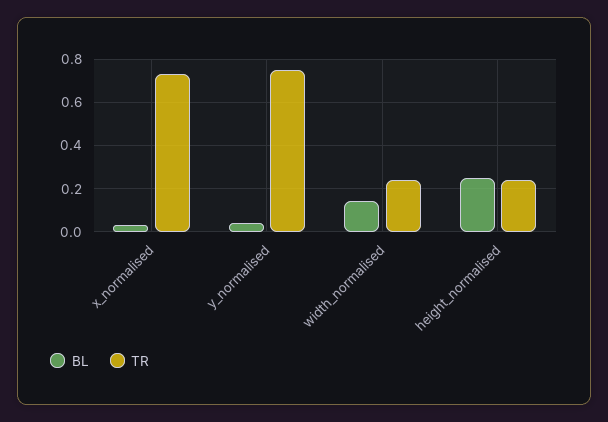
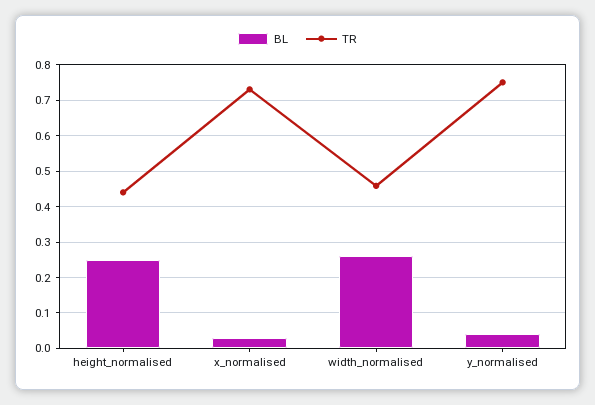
  {
    "BL": {
      "x_normalised": 0.04,
      "y_normalised": 0.04,
-     "width_normalised": 0.15,
+     "width_normalised": 0.26,
      "height_normalised": 0.26
    },
    "TR": {
      "x_normalised": 0.74,
      "y_normalised": 0.76,
-     "width_normalised": 0.25,
+     "width_normalised": 0.46,
-     "height_normalised": 0.25
+     "height_normalised": 0.44
    }
  }

